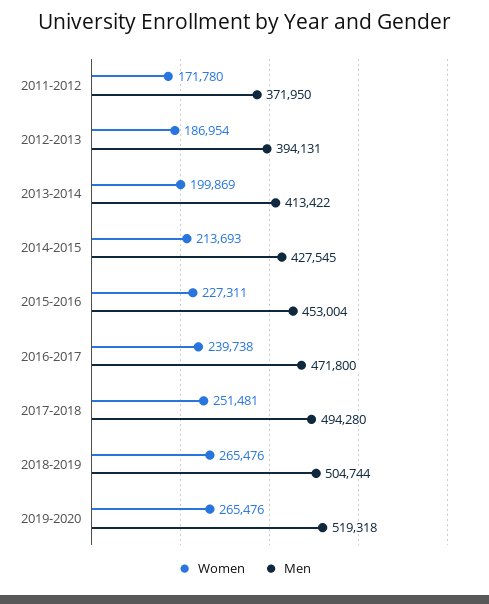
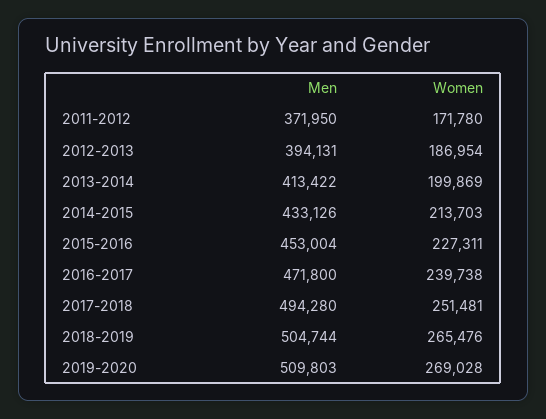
  {
    "Women": {
      "2011-2012": 171780,
      "2012-2013": 186954,
      "2013-2014": 199869,
-     "2014-2015": 213693,
+     "2014-2015": 213703,
      "2015-2016": 227311,
      "2016-2017": 239738,
      "2017-2018": 251481,
      "2018-2019": 265476,
-     "2019-2020": 265476
+     "2019-2020": 269028
    },
    "Men": {
      "2011-2012": 371950,
      "2012-2013": 394131,
      "2013-2014": 413422,
-     "2014-2015": 427545,
+     "2014-2015": 433126,
      "2015-2016": 453004,
      "2016-2017": 471800,
      "2017-2018": 494280,
      "2018-2019": 504744,
-     "2019-2020": 519318
+     "2019-2020": 509803
    }
  }

